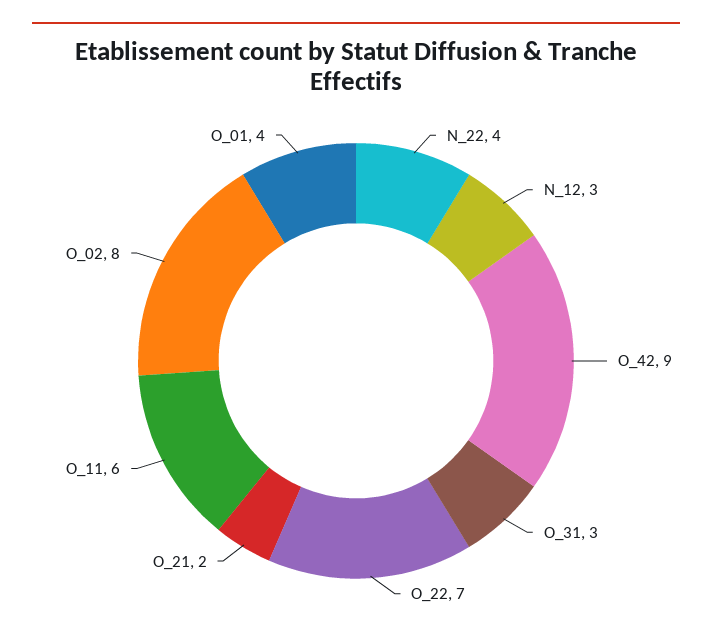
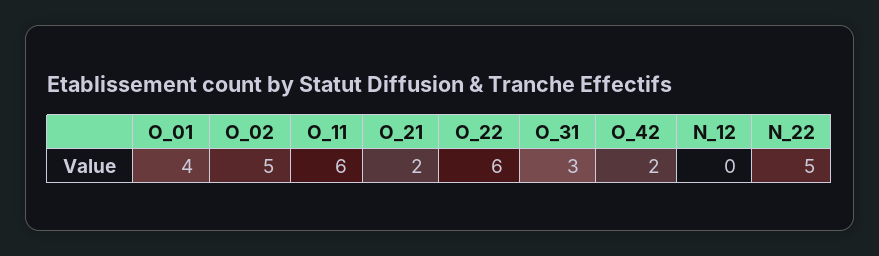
  {
-   "N_22": 4,
+   "N_22": 5,
-   "N_12": 3,
+   "N_12": 0,
-   "O_42": 9,
+   "O_42": 2,
    "O_31": 3,
-   "O_22": 7,
+   "O_22": 6,
    "O_21": 2,
    "O_11": 6,
-   "O_02": 8,
+   "O_02": 5,
    "O_01": 4
  }

